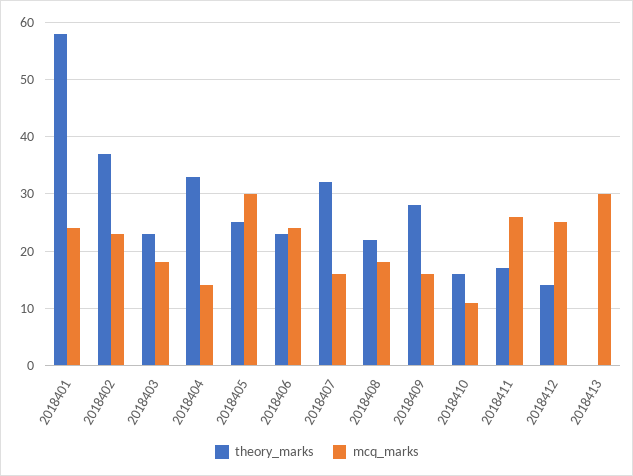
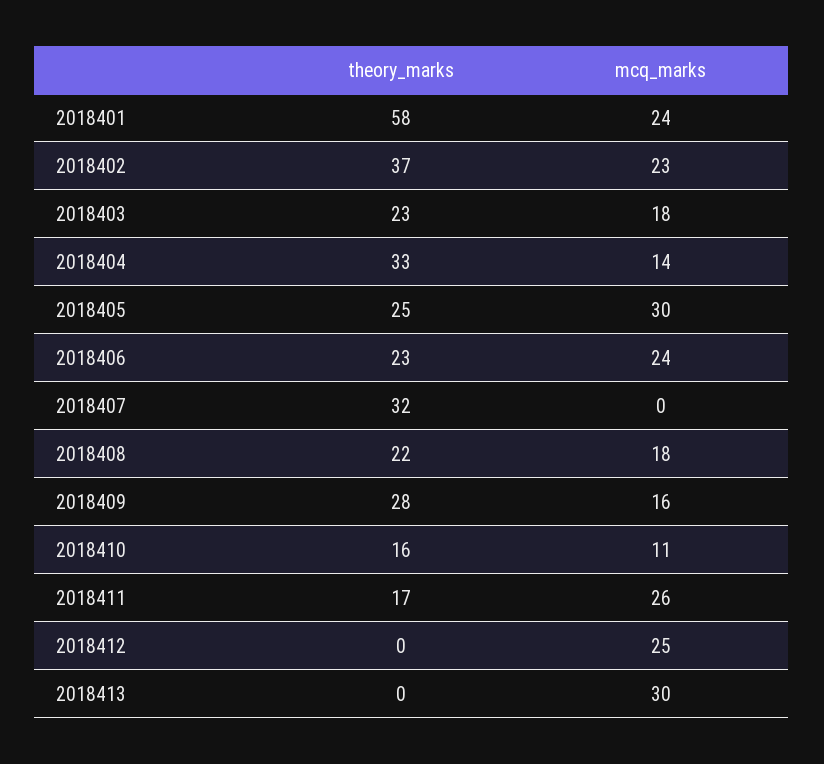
  {
    "theory_marks": {
      "2018401": 58,
      "2018402": 37,
      "2018403": 23,
      "2018404": 33,
      "2018405": 25,
      "2018406": 23,
      "2018407": 32,
      "2018408": 22,
      "2018409": 28,
      "2018410": 16,
      "2018411": 17,
-     "2018412": 15,
+     "2018412": 0,
      "2018413": 0
    },
    "mcq_marks": {
      "2018401": 24,
      "2018402": 23,
      "2018403": 18,
      "2018404": 14,
      "2018405": 30,
      "2018406": 24,
-     "2018407": 15,
+     "2018407": 0,
      "2018408": 18,
      "2018409": 16,
      "2018410": 11,
      "2018411": 26,
      "2018412": 25,
      "2018413": 30
    }
  }

